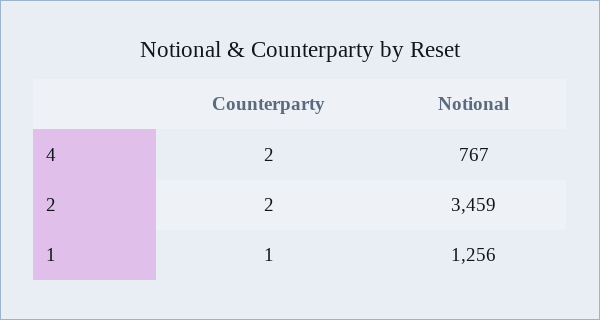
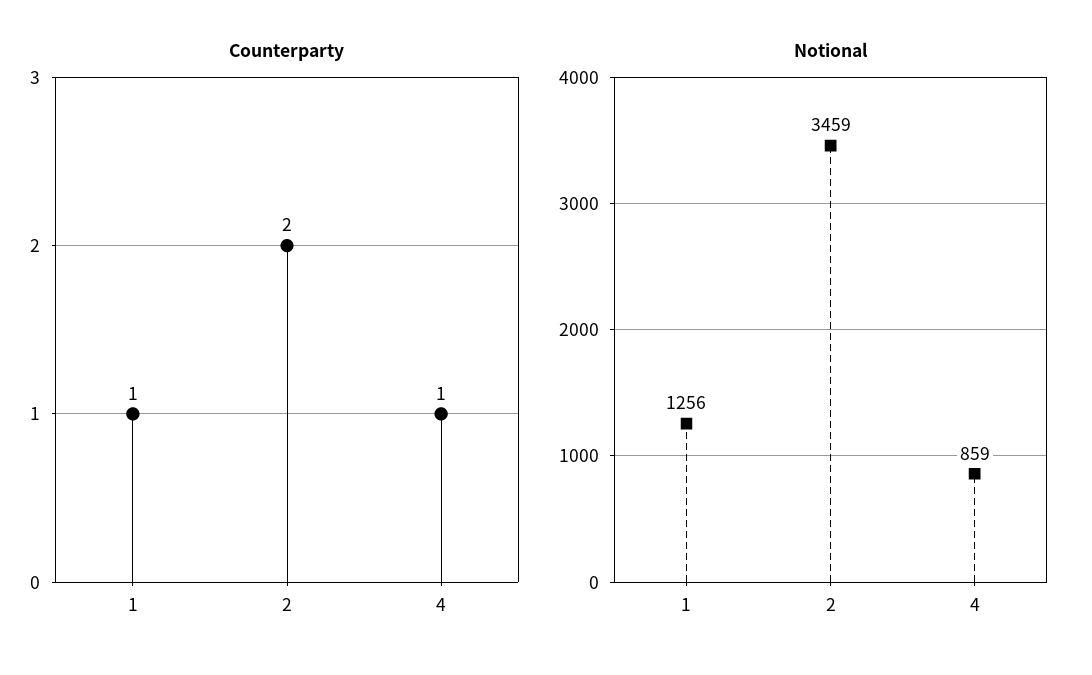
  {
    "Counterparty": {
-     "4": 2,
+     "4": 1,
      "2": 2,
      "1": 1
    },
    "Notional": {
-     "4": 767,
+     "4": 859,
      "2": 3459,
      "1": 1256
    }
  }

